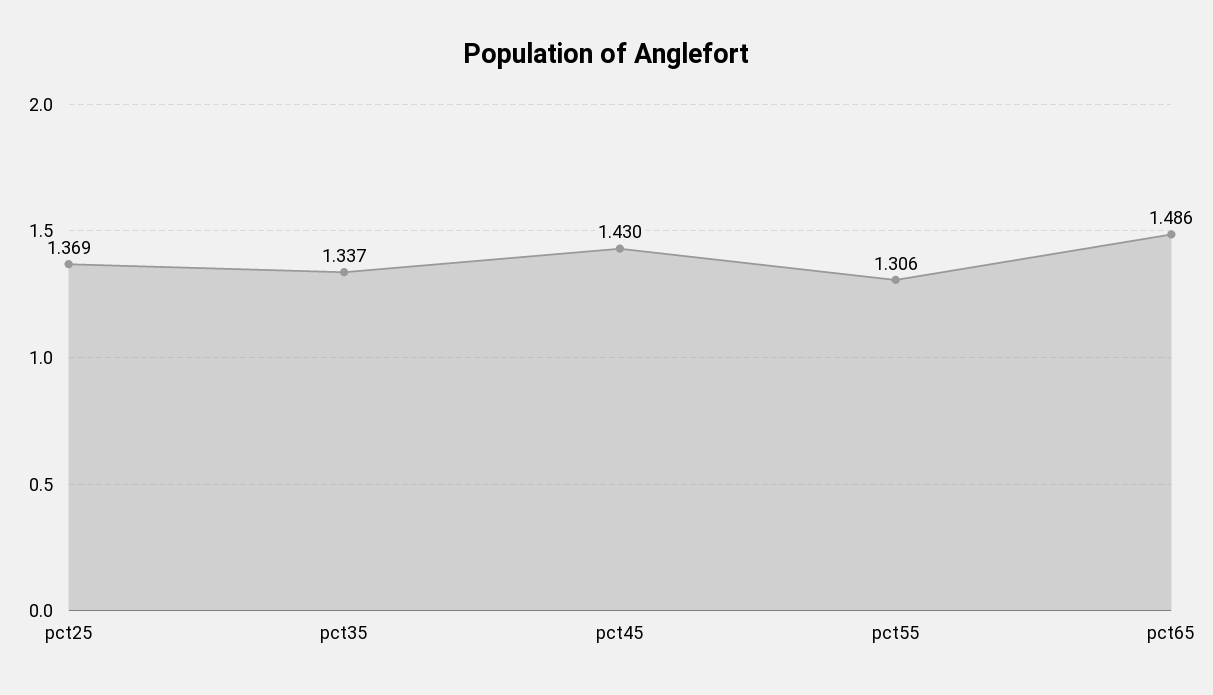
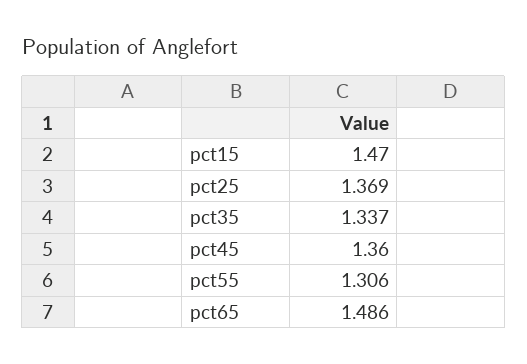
  {
    "pct25": 1.369,
    "pct35": 1.337,
-   "pct45": 1.43,
+   "pct45": 1.36,
    "pct55": 1.306,
-   "pct65": 1.486
+   "pct65": 1.486,
+   "pct15": 1.47
  }

